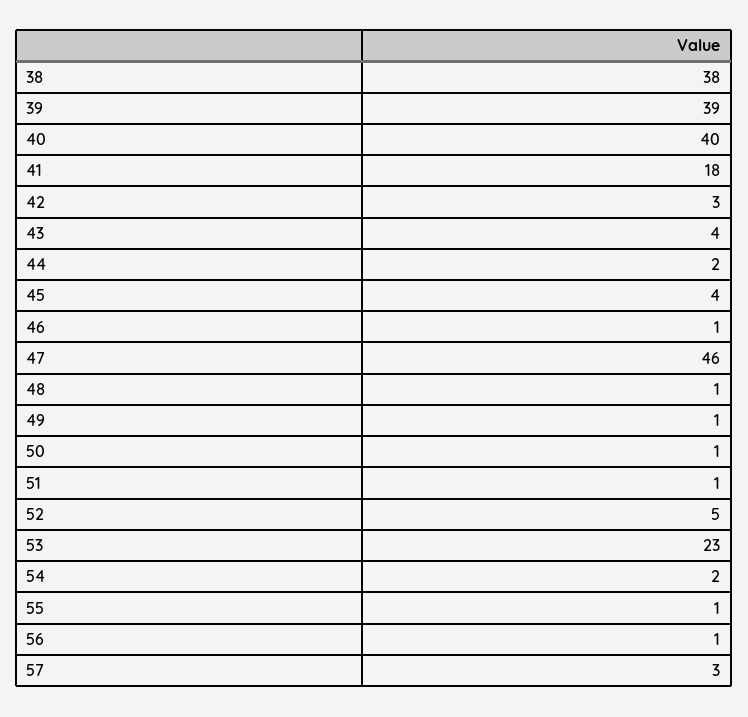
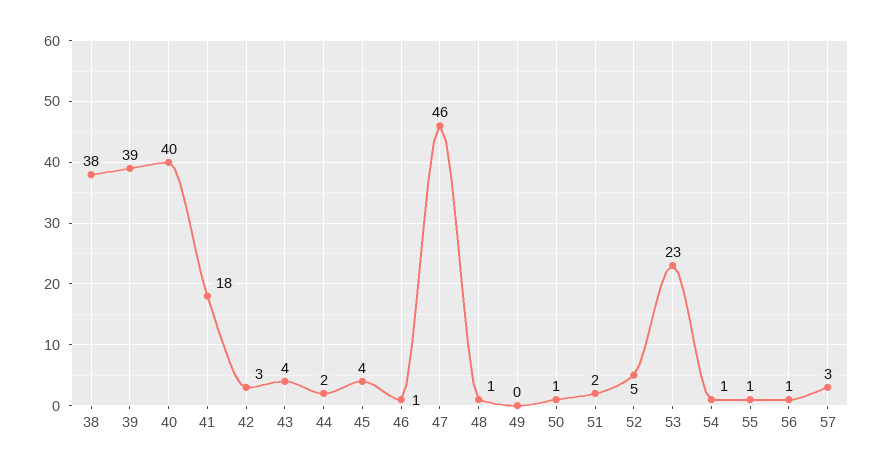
  {
    "38": 38,
    "39": 39,
    "40": 40,
    "41": 18,
    "42": 3,
    "43": 4,
    "44": 2,
    "45": 4,
    "46": 1,
    "47": 46,
    "48": 1,
-   "49": 1,
+   "49": 0,
    "50": 1,
-   "51": 1,
+   "51": 2,
    "52": 5,
    "53": 23,
-   "54": 2,
+   "54": 1,
    "55": 1,
    "56": 1,
    "57": 3
  }

